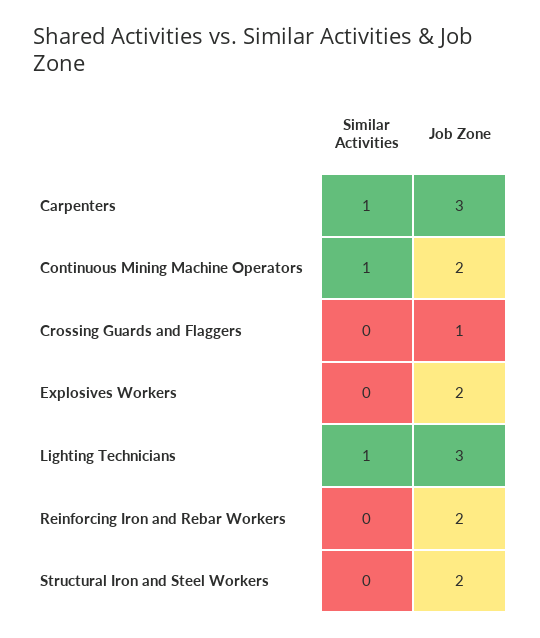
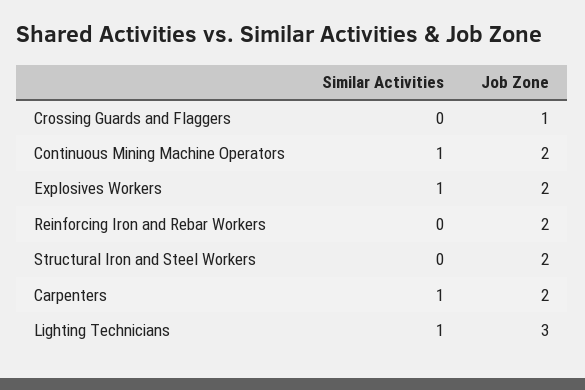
  {
    "Similar Activities": {
      "Carpenters": 1,
      "Continuous Mining Machine Operators": 1,
      "Crossing Guards and Flaggers": 0,
-     "Explosives Workers": 0,
+     "Explosives Workers": 1,
      "Lighting Technicians": 1,
      "Reinforcing Iron and Rebar Workers": 0,
      "Structural Iron and Steel Workers": 0
    },
    "Job Zone": {
-     "Carpenters": 3,
+     "Carpenters": 2,
      "Continuous Mining Machine Operators": 2,
      "Crossing Guards and Flaggers": 1,
      "Explosives Workers": 2,
      "Lighting Technicians": 3,
      "Reinforcing Iron and Rebar Workers": 2,
      "Structural Iron and Steel Workers": 2
    }
  }

